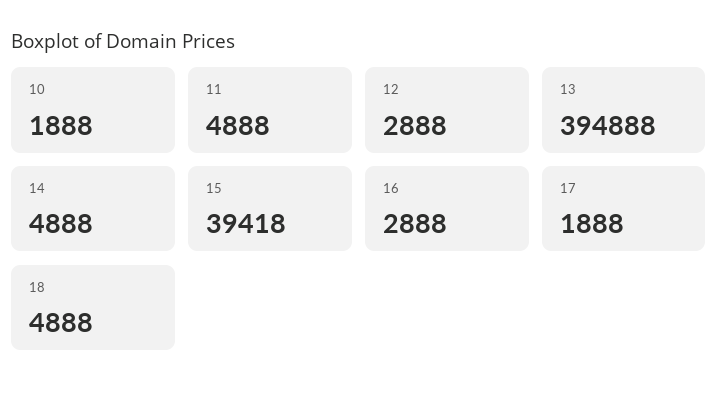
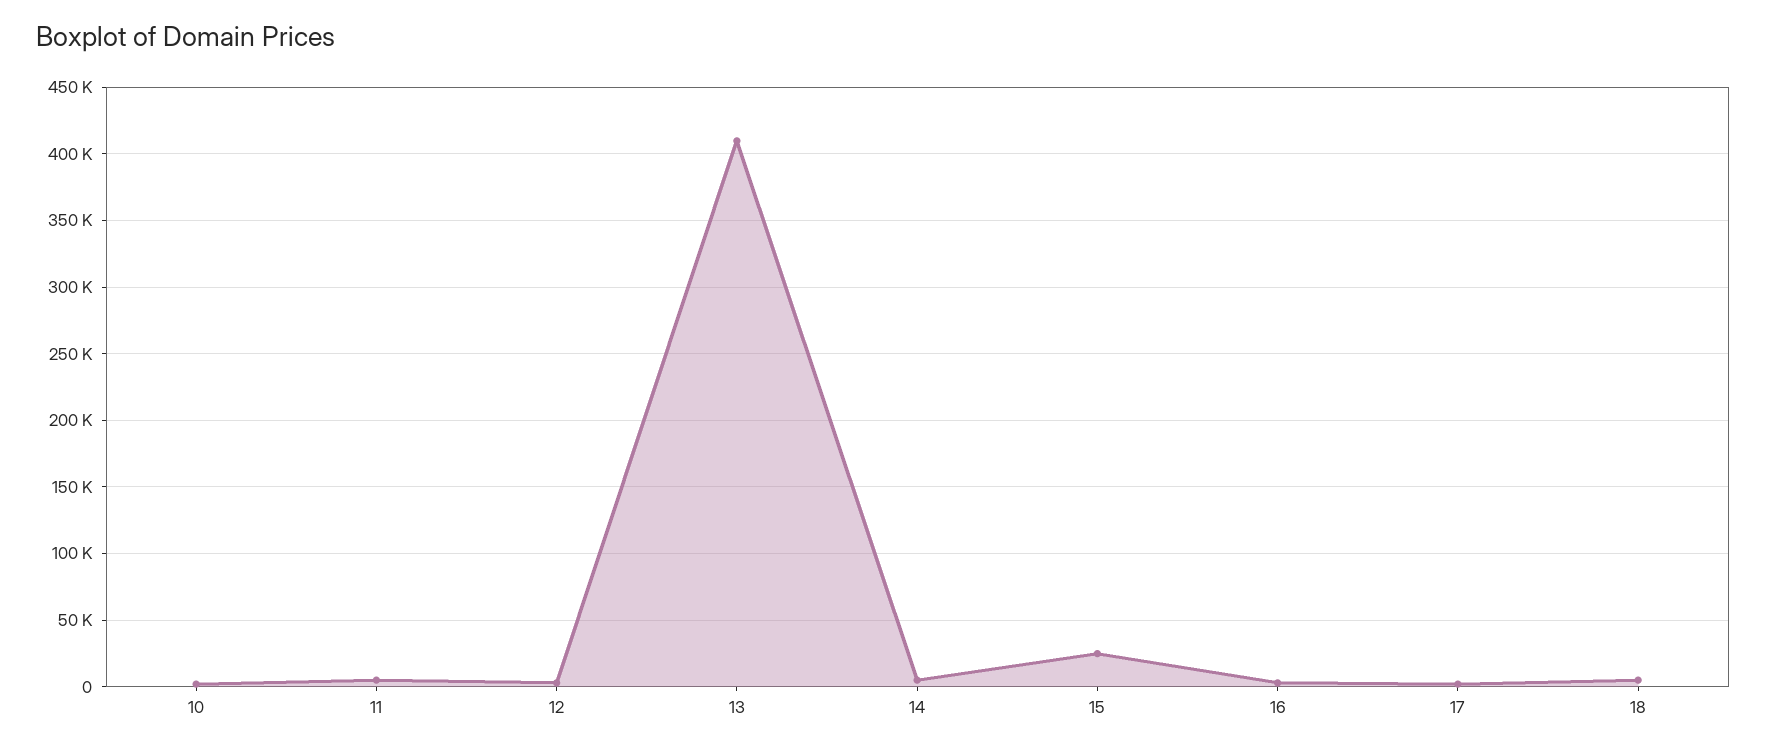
  {
    "10": 1888,
    "11": 4888,
    "12": 2888,
-   "13": 394888,
+   "13": 410000,
    "14": 4888,
-   "15": 39418,
+   "15": 25000,
    "16": 2888,
    "17": 1888,
    "18": 4888
  }

